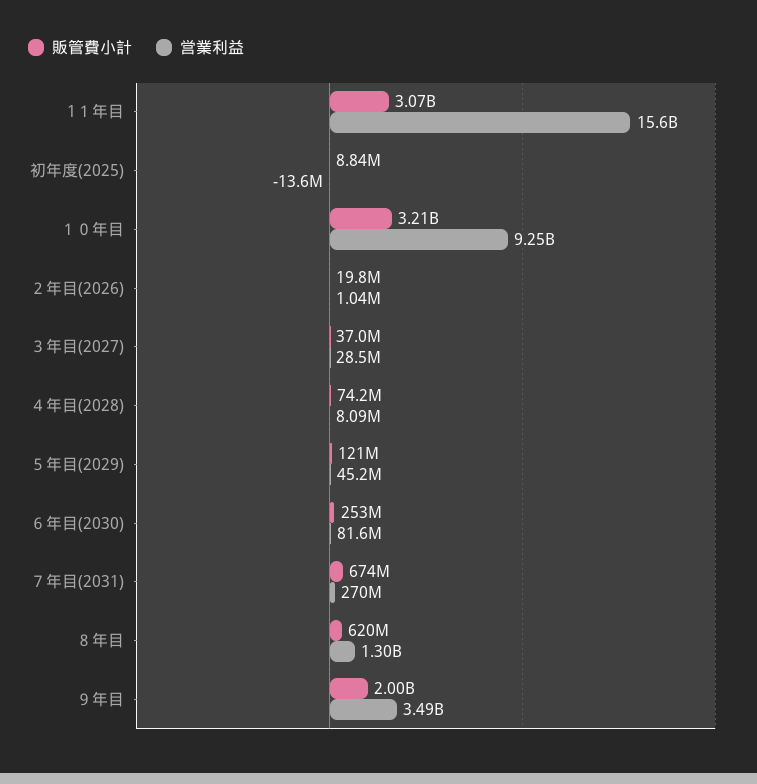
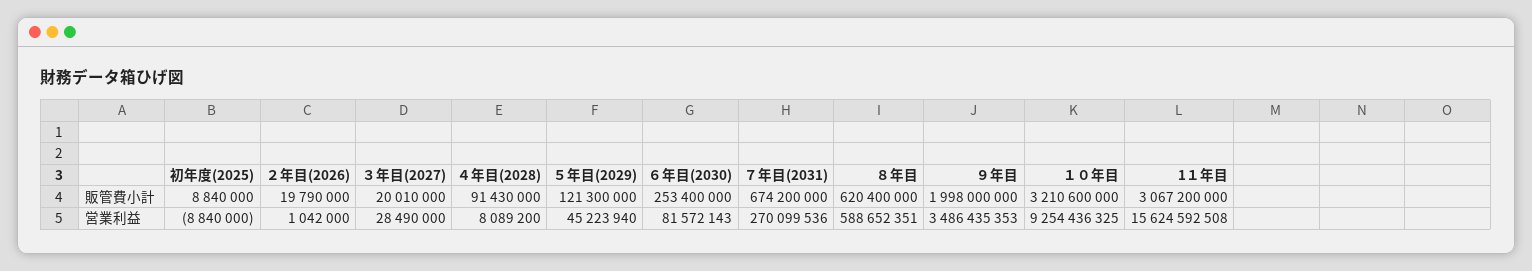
  {
    "販管費小計": {
      "1１年目": 3067200000,
      "初年度(2025)": 8840000,
      "１０年目": 3210600000,
      "２年目(2026)": 19790000,
-     "３年目(2027)": 37000000,
+     "３年目(2027)": 20010000,
-     "４年目(2028)": 74200000,
+     "４年目(2028)": 91430000,
      "５年目(2029)": 121300000,
      "６年目(2030)": 253400000,
      "７年目(2031)": 674200000,
      "８年目": 620400000,
      "９年目": 1998000000
    },
    "営業利益": {
      "1１年目": 15624592508,
-     "初年度(2025)": -13600000,
+     "初年度(2025)": -8840000,
      "１０年目": 9254436325,
      "２年目(2026)": 1042000,
      "３年目(2027)": 28490000,
      "４年目(2028)": 8089200,
      "５年目(2029)": 45223940,
      "６年目(2030)": 81572143,
      "７年目(2031)": 270099536,
-     "８年目": 1300000000,
+     "８年目": 588652351,
      "９年目": 3486435353
    }
  }

